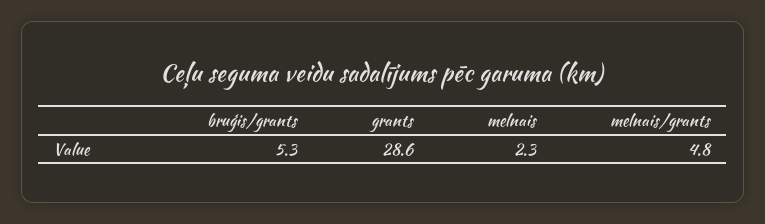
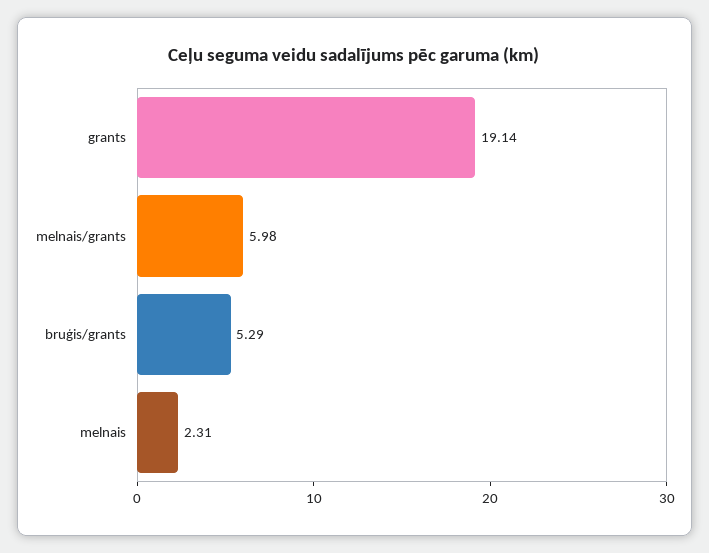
  {
    "bruģis/grants": 5.29,
-   "grants": 28.6,
+   "grants": 19.14,
    "melnais": 2.31,
-   "melnais/grants": 4.8
+   "melnais/grants": 5.98
  }

